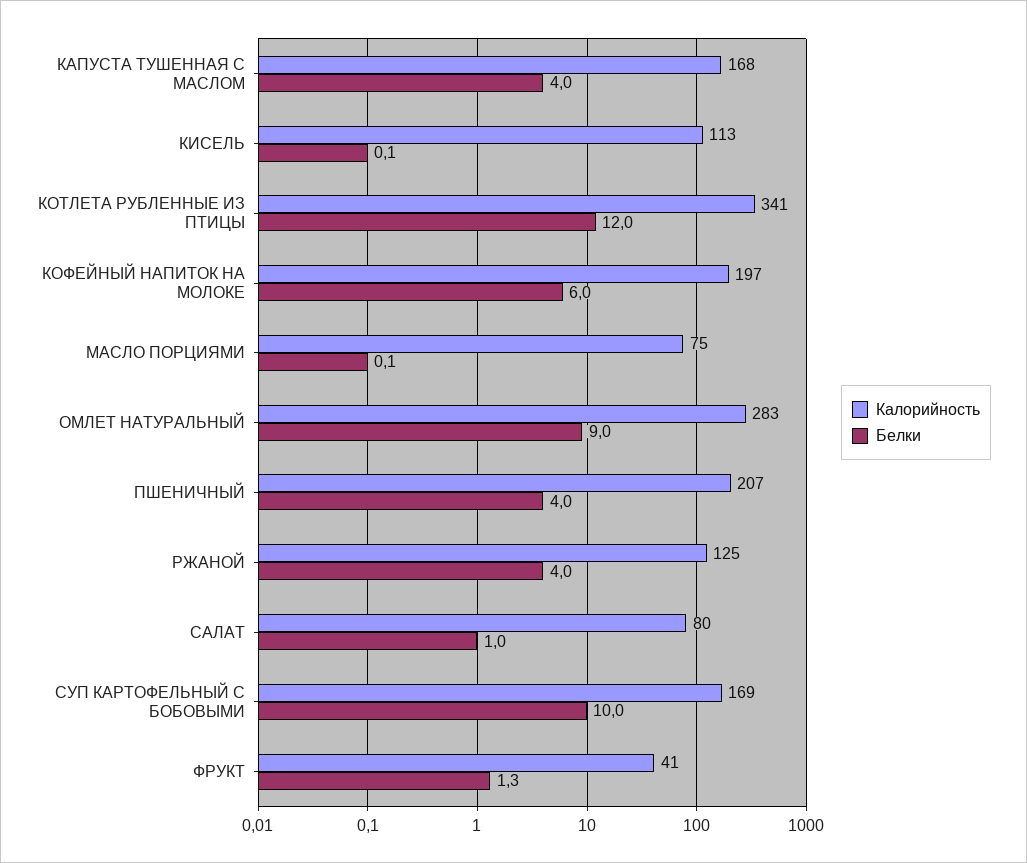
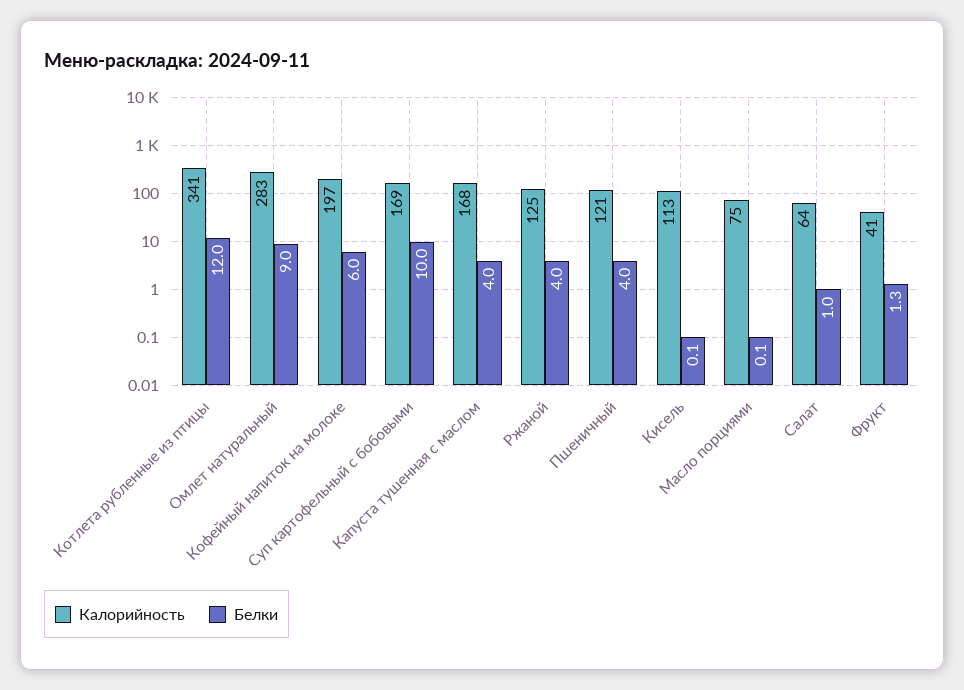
  {
    "Калорийность": {
      "КАПУСТА ТУШЕННАЯ С МАСЛОМ": 168,
      "КИСЕЛЬ": 113,
      "КОТЛЕТА РУБЛЕННЫЕ ИЗ ПТИЦЫ": 341,
      "КОФЕЙНЫЙ НАПИТОК НА МОЛОКЕ": 197,
      "МАСЛО ПОРЦИЯМИ": 75,
      "ОМЛЕТ НАТУРАЛЬНЫЙ": 283,
-     "ПШЕНИЧНЫЙ": 207,
+     "ПШЕНИЧНЫЙ": 121,
      "РЖАНОЙ": 125,
-     "САЛАТ": 80,
+     "САЛАТ": 64,
      "СУП КАРТОФЕЛЬНЫЙ С БОБОВЫМИ": 169,
      "ФРУКТ": 41
    },
    "Белки": {
      "КАПУСТА ТУШЕННАЯ С МАСЛОМ": 4,
      "КИСЕЛЬ": 0.1,
      "КОТЛЕТА РУБЛЕННЫЕ ИЗ ПТИЦЫ": 12,
      "КОФЕЙНЫЙ НАПИТОК НА МОЛОКЕ": 6,
      "МАСЛО ПОРЦИЯМИ": 0.1,
      "ОМЛЕТ НАТУРАЛЬНЫЙ": 9,
      "ПШЕНИЧНЫЙ": 4,
      "РЖАНОЙ": 4,
      "САЛАТ": 1,
      "СУП КАРТОФЕЛЬНЫЙ С БОБОВЫМИ": 10,
      "ФРУКТ": 1.3
    }
  }

